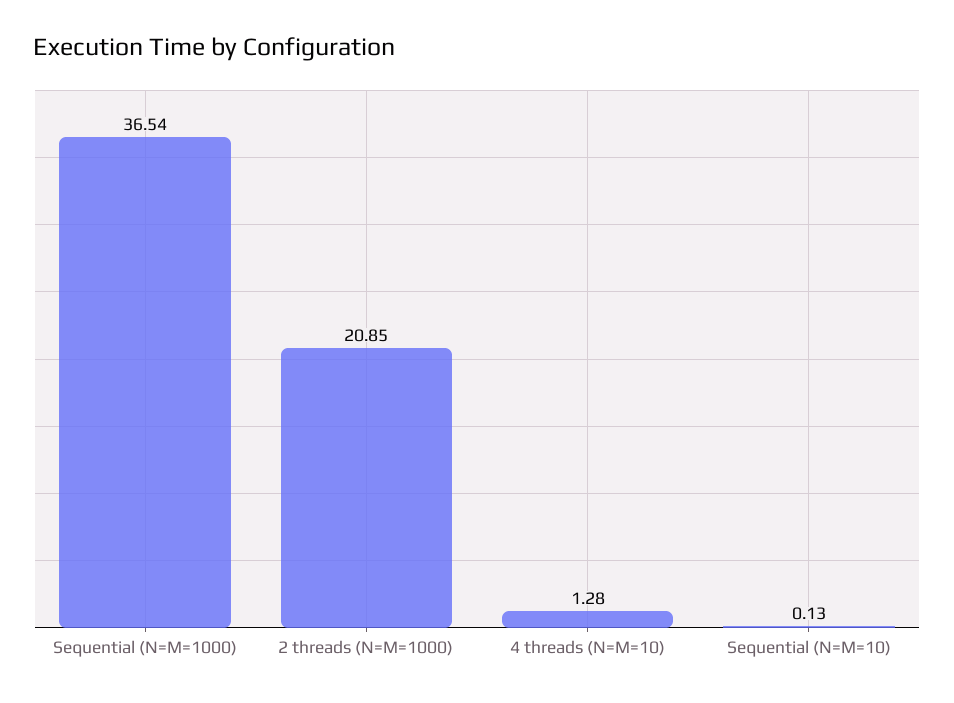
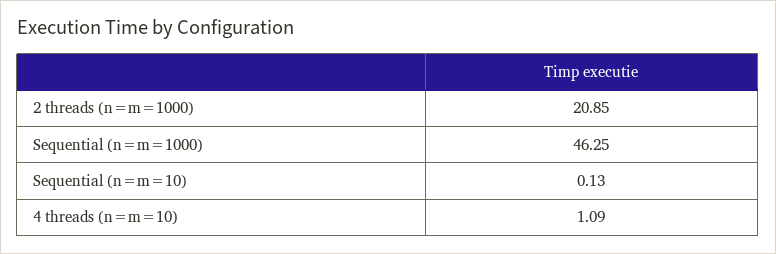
  {
-   "Sequential (N=M=1000)": 36.54,
+   "Sequential (N=M=1000)": 46.25,
    "2 threads (N=M=1000)": 20.85,
-   "4 threads (N=M=10)": 1.28,
+   "4 threads (N=M=10)": 1.09,
    "Sequential (N=M=10)": 0.13
  }

